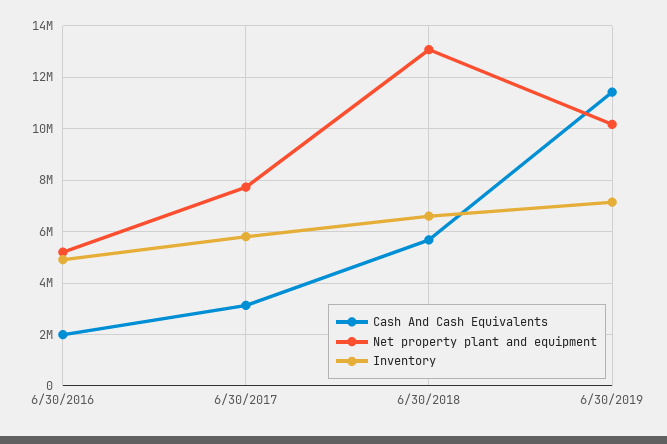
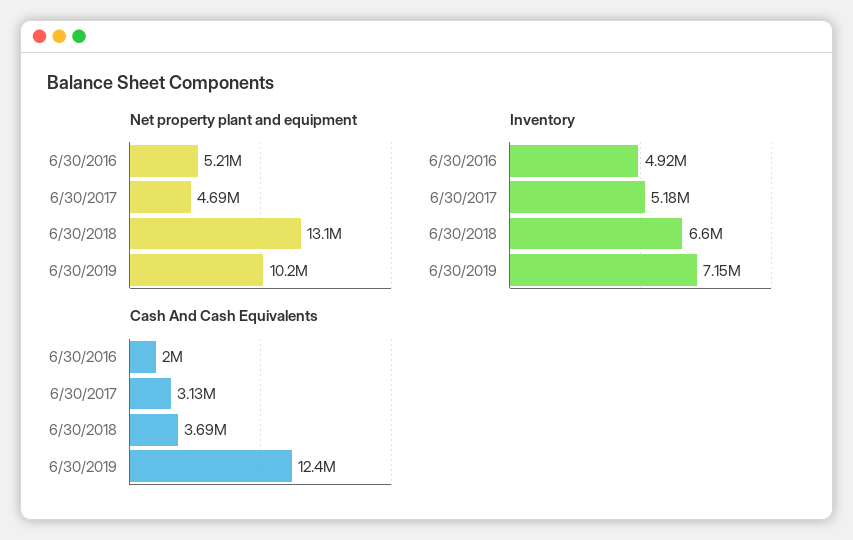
  {
    "Cash And Cash Equivalents": {
      "6/30/2016": 2000000,
      "6/30/2017": 3130000,
-     "6/30/2018": 5750000,
+     "6/30/2018": 3690000,
-     "6/30/2019": 11500000
+     "6/30/2019": 12400000
    },
    "Net property plant and equipment": {
      "6/30/2016": 5210000,
-     "6/30/2017": 7750000,
+     "6/30/2017": 4690000,
      "6/30/2018": 13100000,
      "6/30/2019": 10200000
    },
    "Inventory": {
      "6/30/2016": 4920000,
-     "6/30/2017": 5750000,
+     "6/30/2017": 5180000,
      "6/30/2018": 6600000,
      "6/30/2019": 7150000
    }
  }

